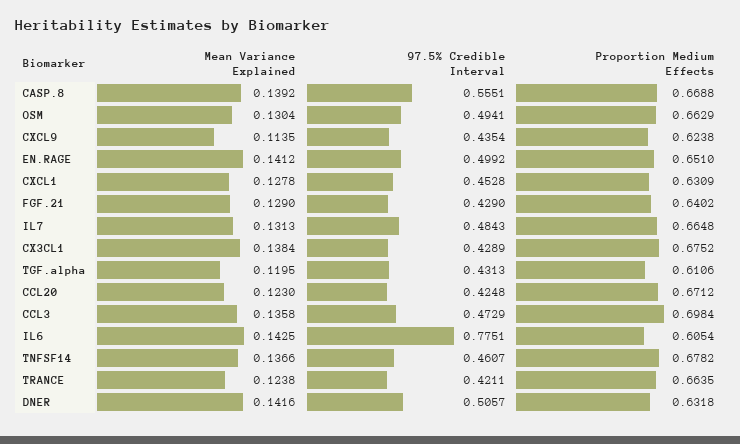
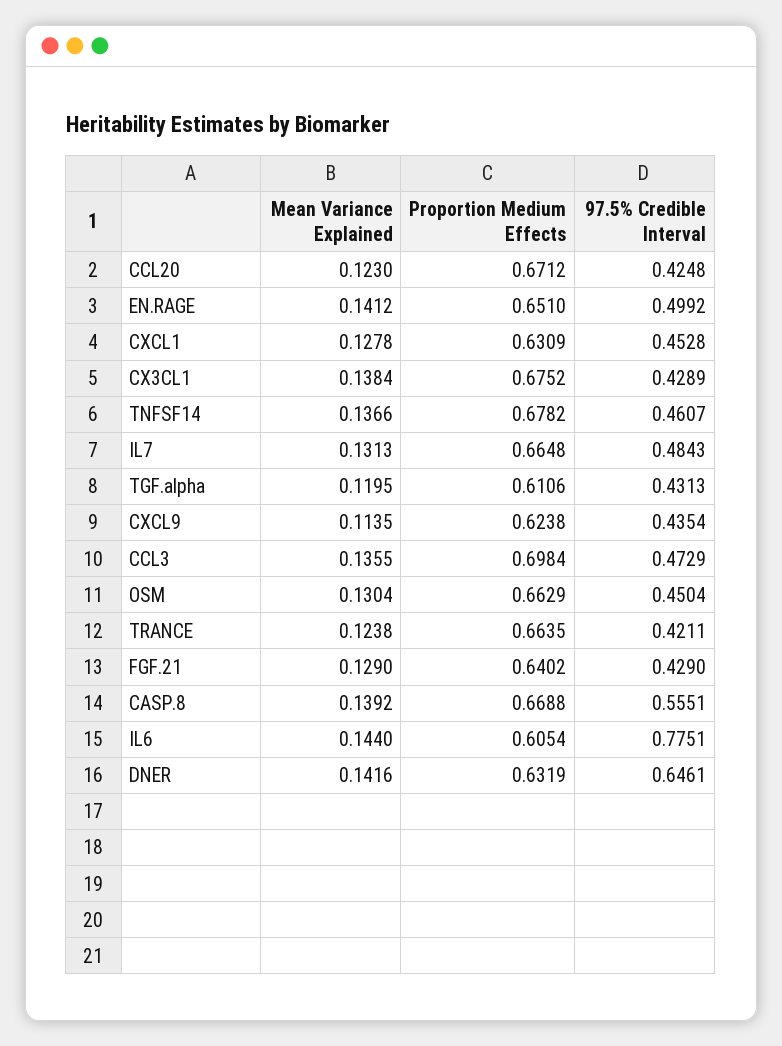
  {
    "Mean Variance Explained": {
      "CASP.8": 0.1392,
      "OSM": 0.1304,
      "CXCL9": 0.1135,
      "EN.RAGE": 0.1412,
      "CXCL1": 0.1278,
      "FGF.21": 0.129,
      "IL7": 0.1313,
      "CX3CL1": 0.1384,
      "TGF.alpha": 0.1195,
      "CCL20": 0.123,
-     "CCL3": 0.1358,
+     "CCL3": 0.1355,
-     "IL6": 0.1425,
+     "IL6": 0.144,
      "TNFSF14": 0.1366,
      "TRANCE": 0.1238,
      "DNER": 0.1416
    },
    "97.5% Credible Interval": {
      "CASP.8": 0.5551,
-     "OSM": 0.4941,
+     "OSM": 0.4504,
      "CXCL9": 0.4354,
      "EN.RAGE": 0.4992,
      "CXCL1": 0.4528,
      "FGF.21": 0.429,
      "IL7": 0.4843,
      "CX3CL1": 0.4289,
      "TGF.alpha": 0.4313,
      "CCL20": 0.4248,
      "CCL3": 0.4729,
      "IL6": 0.7751,
      "TNFSF14": 0.4607,
      "TRANCE": 0.4211,
-     "DNER": 0.5057
+     "DNER": 0.6461
    },
    "Proportion Medium Effects": {
      "CASP.8": 0.6688,
      "OSM": 0.6629,
      "CXCL9": 0.6238,
      "EN.RAGE": 0.651,
      "CXCL1": 0.6309,
      "FGF.21": 0.6402,
      "IL7": 0.6648,
      "CX3CL1": 0.6752,
      "TGF.alpha": 0.6106,
      "CCL20": 0.6712,
      "CCL3": 0.6984,
      "IL6": 0.6054,
      "TNFSF14": 0.6782,
      "TRANCE": 0.6635,
-     "DNER": 0.6318
+     "DNER": 0.6319
    }
  }

